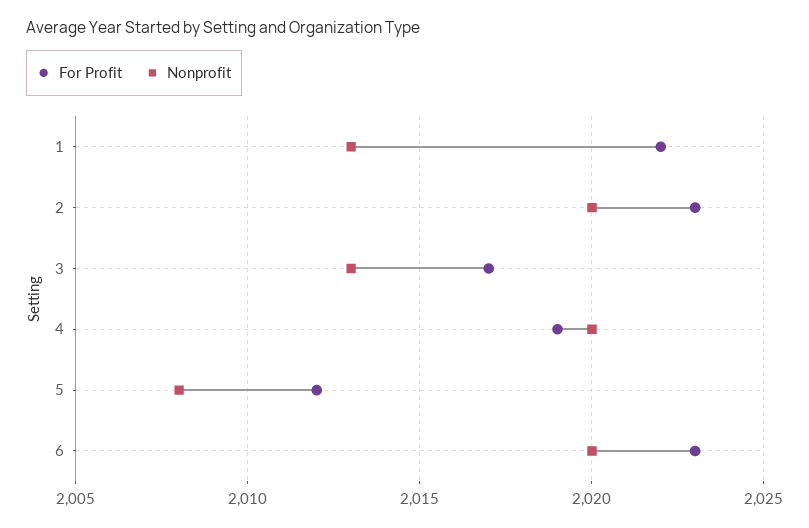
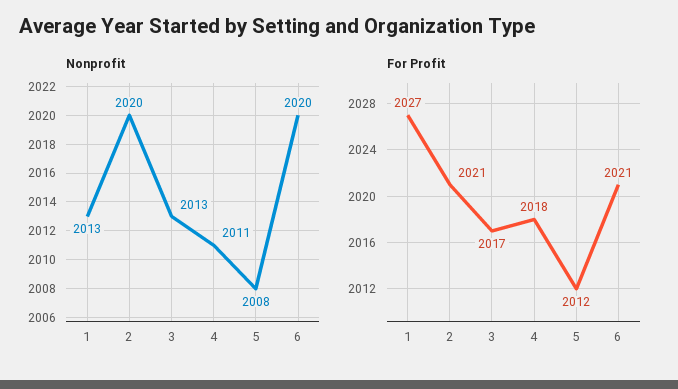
  {
    "For Profit": {
-     "1": 2022,
+     "1": 2027,
-     "2": 2023,
+     "2": 2021,
      "3": 2017,
-     "4": 2019,
+     "4": 2018,
      "5": 2012,
-     "6": 2023
+     "6": 2021
    },
    "Nonprofit": {
      "1": 2013,
      "2": 2020,
      "3": 2013,
-     "4": 2020,
+     "4": 2011,
      "5": 2008,
      "6": 2020
    }
  }

